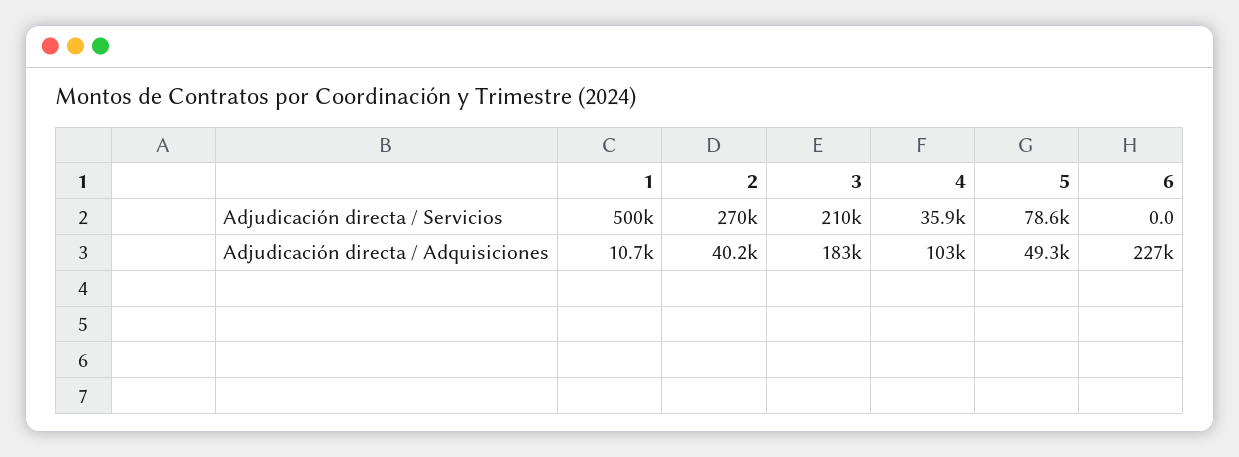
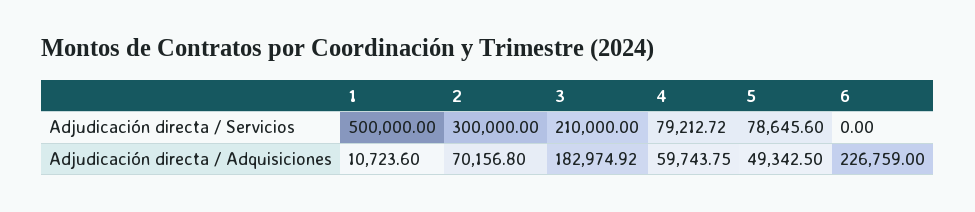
  {
    "1": {
      "Adjudicación directa / Servicios": 500000,
      "Adjudicación directa / Adquisiciones": 10723.6
    },
    "2": {
-     "Adjudicación directa / Servicios": 270000,
+     "Adjudicación directa / Servicios": 300000,
-     "Adjudicación directa / Adquisiciones": 40200
+     "Adjudicación directa / Adquisiciones": 70156.8
    },
    "3": {
      "Adjudicación directa / Servicios": 210000,
      "Adjudicación directa / Adquisiciones": 182974.92
    },
    "4": {
-     "Adjudicación directa / Servicios": 35900,
+     "Adjudicación directa / Servicios": 79212.72,
-     "Adjudicación directa / Adquisiciones": 103000
+     "Adjudicación directa / Adquisiciones": 59743.75
    },
    "5": {
      "Adjudicación directa / Servicios": 78645.6,
      "Adjudicación directa / Adquisiciones": 49342.5
    },
    "6": {
      "Adjudicación directa / Servicios": 0,
      "Adjudicación directa / Adquisiciones": 226759
    }
  }

